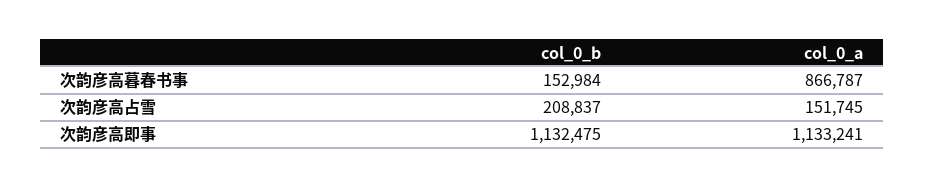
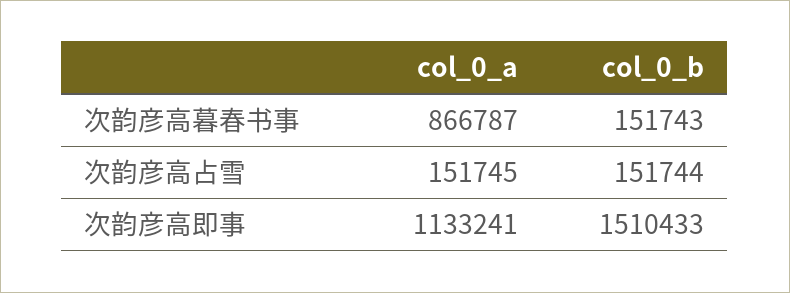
  {
    "col_0_b": {
-     "次韵彦高暮春书事": 152984,
+     "次韵彦高暮春书事": 151743,
-     "次韵彦高占雪": 208837,
+     "次韵彦高占雪": 151744,
-     "次韵彦高即事": 1132475
+     "次韵彦高即事": 1510433
    },
    "col_0_a": {
      "次韵彦高暮春书事": 866787,
      "次韵彦高占雪": 151745,
      "次韵彦高即事": 1133241
    }
  }

